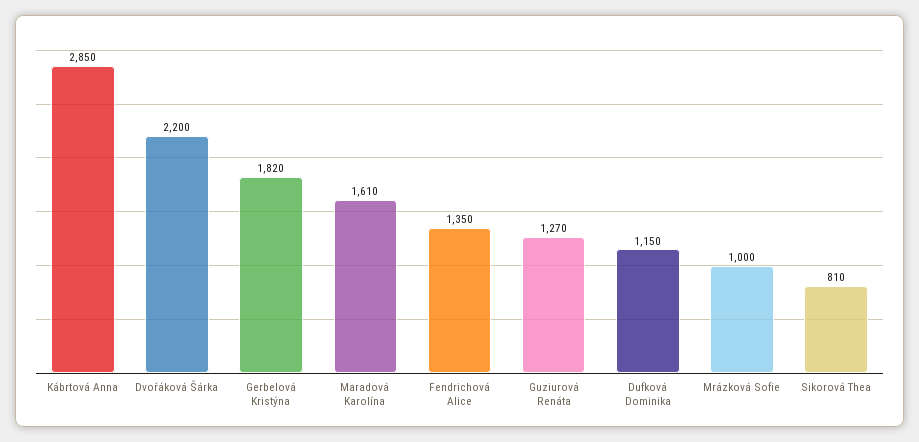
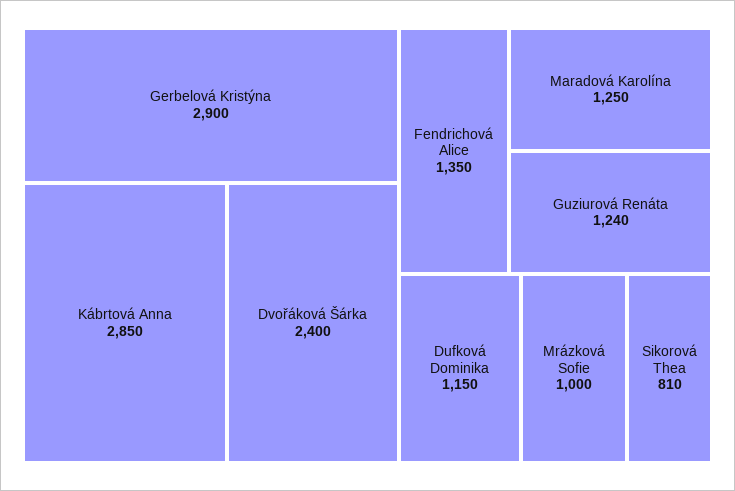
  {
    "Kábrtová Anna": 2850,
-   "Dvořáková Šárka": 2200,
+   "Dvořáková Šárka": 2400,
-   "Gerbelová Kristýna": 1820,
+   "Gerbelová Kristýna": 2900,
-   "Maradová Karolína": 1610,
+   "Maradová Karolína": 1250,
    "Fendrichová Alice": 1350,
-   "Guziurová Renáta": 1270,
+   "Guziurová Renáta": 1240,
    "Dufková Dominika": 1150,
    "Mrázková Sofie": 1000,
    "Sikorová Thea": 810
  }

